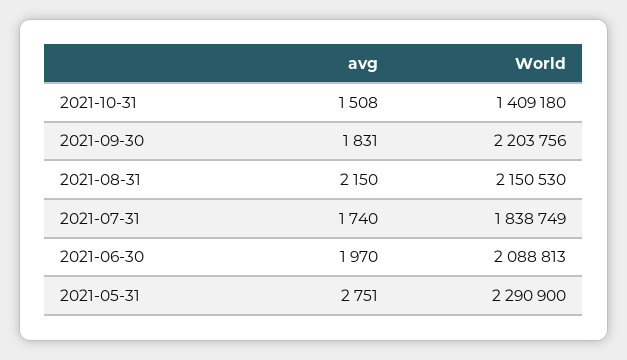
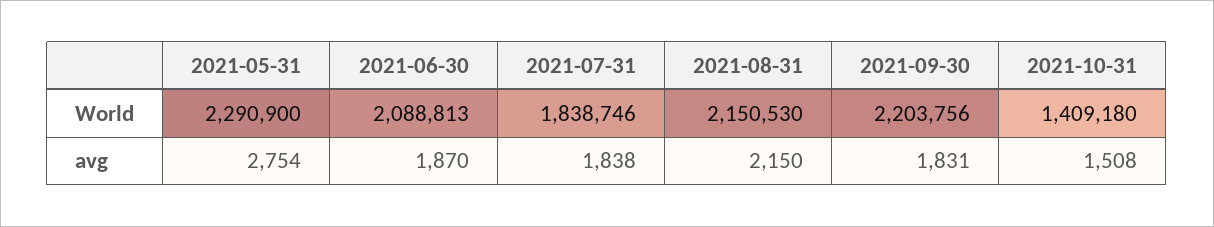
  {
    "avg": {
      "2021-10-31": 1508,
      "2021-09-30": 1831,
      "2021-08-31": 2150,
-     "2021-07-31": 1740,
+     "2021-07-31": 1838,
-     "2021-06-30": 1970,
+     "2021-06-30": 1870,
-     "2021-05-31": 2751
+     "2021-05-31": 2754
    },
    "World": {
      "2021-10-31": 1409180,
      "2021-09-30": 2203756,
      "2021-08-31": 2150530,
-     "2021-07-31": 1838749,
+     "2021-07-31": 1838746,
      "2021-06-30": 2088813,
      "2021-05-31": 2290900
    }
  }

